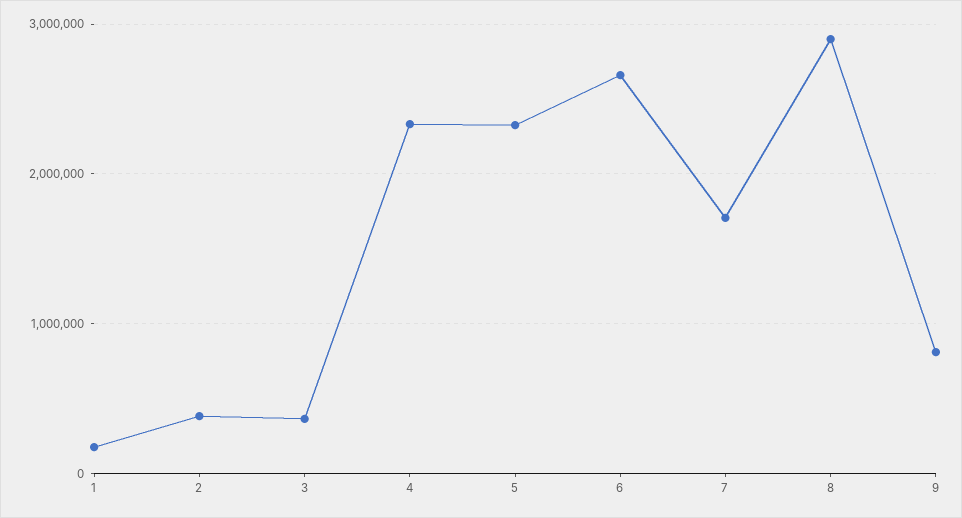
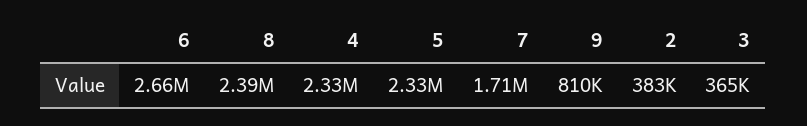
  {
-   "1": 200000,
    "2": 383000,
    "3": 365000,
    "4": 2330000,
    "5": 2330000,
    "6": 2660000,
    "7": 1710000,
-   "8": 2900000,
+   "8": 2390000,
    "9": 810000
  }

